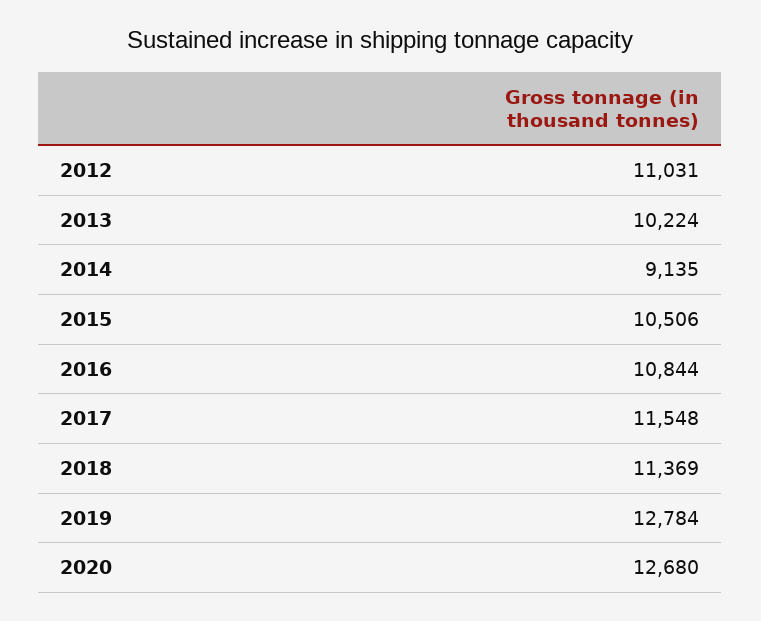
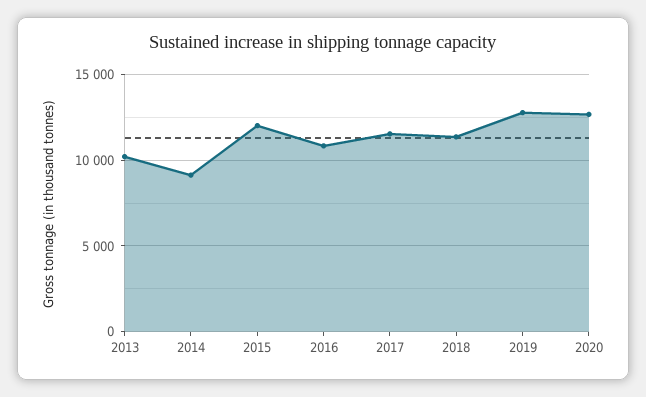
  {
-   "2012": 11031,
    "2013": 10224,
    "2014": 9135,
-   "2015": 10506,
+   "2015": 12000,
    "2016": 10844,
    "2017": 11548,
    "2018": 11369,
    "2019": 12784,
    "2020": 12680
  }

